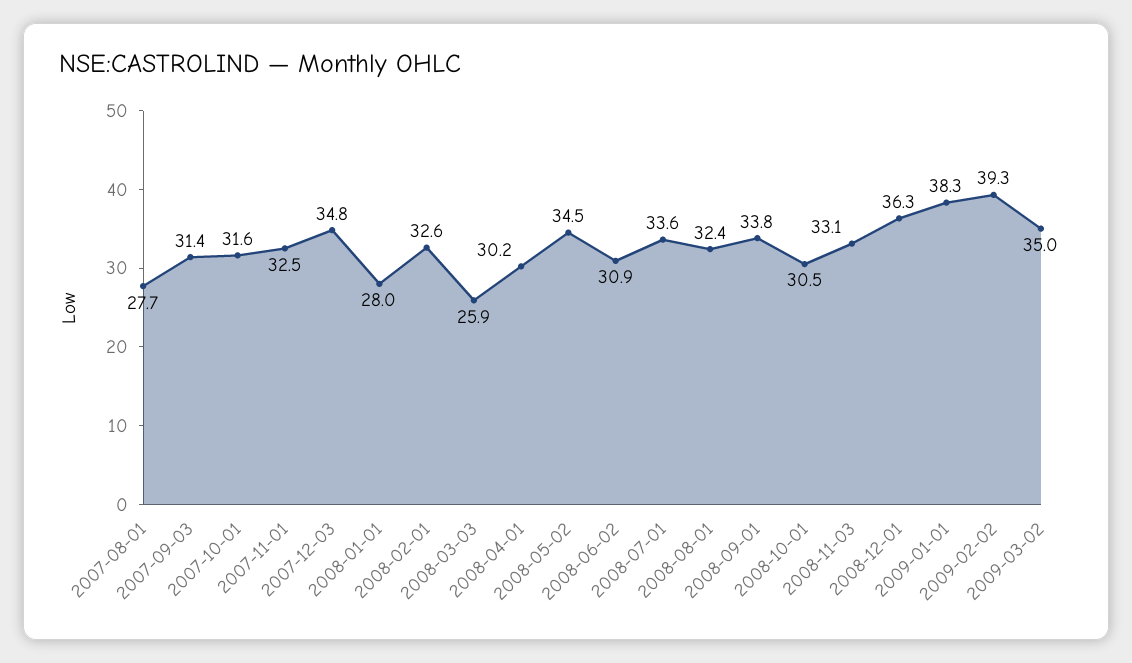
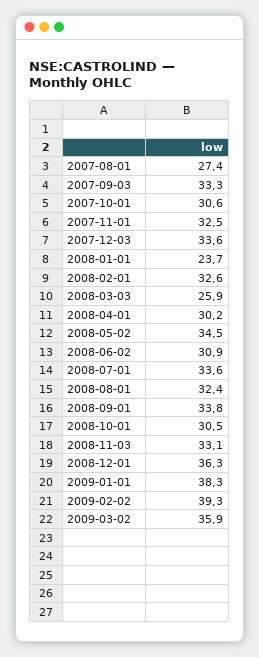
  {
-   "2007-08-01": 27.7,
+   "2007-08-01": 27.4,
-   "2007-09-03": 31.4,
+   "2007-09-03": 33.3,
-   "2007-10-01": 31.6,
+   "2007-10-01": 30.6,
    "2007-11-01": 32.5,
-   "2007-12-03": 34.8,
+   "2007-12-03": 33.6,
-   "2008-01-01": 28,
+   "2008-01-01": 23.7,
    "2008-02-01": 32.6,
    "2008-03-03": 25.9,
    "2008-04-01": 30.2,
    "2008-05-02": 34.5,
    "2008-06-02": 30.9,
    "2008-07-01": 33.6,
    "2008-08-01": 32.4,
    "2008-09-01": 33.8,
    "2008-10-01": 30.5,
    "2008-11-03": 33.1,
    "2008-12-01": 36.3,
    "2009-01-01": 38.3,
    "2009-02-02": 39.3,
-   "2009-03-02": 35
+   "2009-03-02": 35.9
  }

